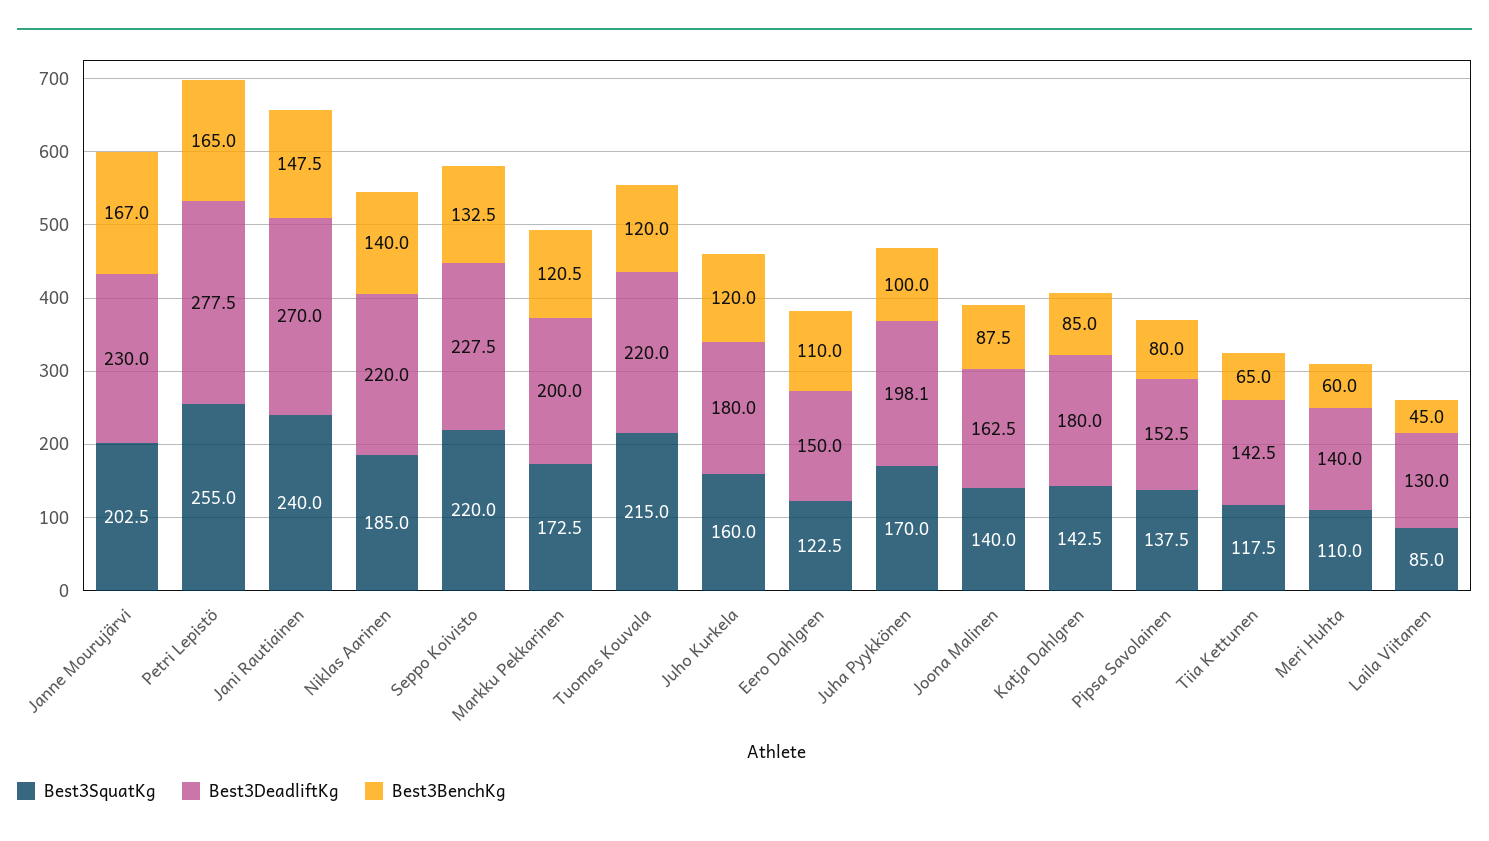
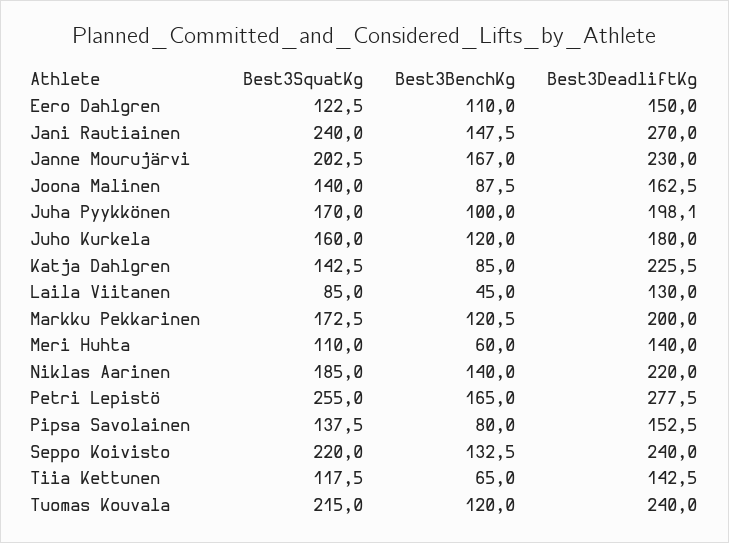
  {
    "Best3SquatKg": {
      "Janne Mourujärvi": 202.5,
      "Petri Lepistö": 255,
      "Jani Rautiainen": 240,
      "Niklas Aarinen": 185,
      "Seppo Koivisto": 220,
      "Markku Pekkarinen": 172.5,
      "Tuomas Kouvala": 215,
      "Juho Kurkela": 160,
      "Eero Dahlgren": 122.5,
      "Juha Pyykkönen": 170,
      "Joona Malinen": 140,
      "Katja Dahlgren": 142.5,
      "Pipsa Savolainen": 137.5,
      "Tiia Kettunen": 117.5,
      "Meri Huhta": 110,
      "Laila Viitanen": 85
    },
    "Best3DeadliftKg": {
      "Janne Mourujärvi": 230,
      "Petri Lepistö": 277.5,
      "Jani Rautiainen": 270,
      "Niklas Aarinen": 220,
-     "Seppo Koivisto": 227.5,
+     "Seppo Koivisto": 240,
      "Markku Pekkarinen": 200,
-     "Tuomas Kouvala": 220,
+     "Tuomas Kouvala": 240,
      "Juho Kurkela": 180,
      "Eero Dahlgren": 150,
      "Juha Pyykkönen": 198.1,
      "Joona Malinen": 162.5,
-     "Katja Dahlgren": 180,
+     "Katja Dahlgren": 225.5,
      "Pipsa Savolainen": 152.5,
      "Tiia Kettunen": 142.5,
      "Meri Huhta": 140,
      "Laila Viitanen": 130
    },
    "Best3BenchKg": {
      "Janne Mourujärvi": 167,
      "Petri Lepistö": 165,
      "Jani Rautiainen": 147.5,
      "Niklas Aarinen": 140,
      "Seppo Koivisto": 132.5,
      "Markku Pekkarinen": 120.5,
      "Tuomas Kouvala": 120,
      "Juho Kurkela": 120,
      "Eero Dahlgren": 110,
      "Juha Pyykkönen": 100,
      "Joona Malinen": 87.5,
      "Katja Dahlgren": 85,
      "Pipsa Savolainen": 80,
      "Tiia Kettunen": 65,
      "Meri Huhta": 60,
      "Laila Viitanen": 45
    }
  }

